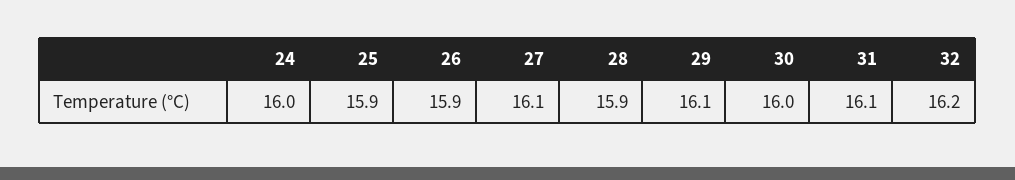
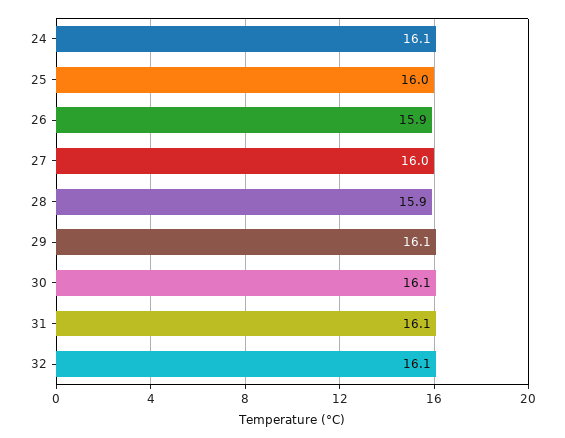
  {
-   "24": 16,
+   "24": 16.1,
-   "25": 15.9,
+   "25": 16,
    "26": 15.9,
-   "27": 16.1,
+   "27": 16,
    "28": 15.9,
    "29": 16.1,
-   "30": 16,
+   "30": 16.1,
    "31": 16.1,
-   "32": 16.2
+   "32": 16.1
  }

